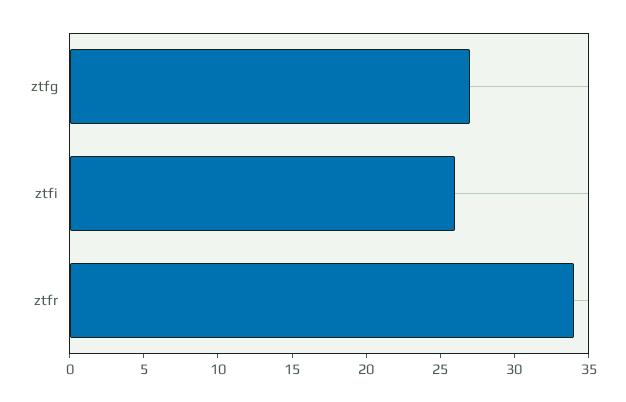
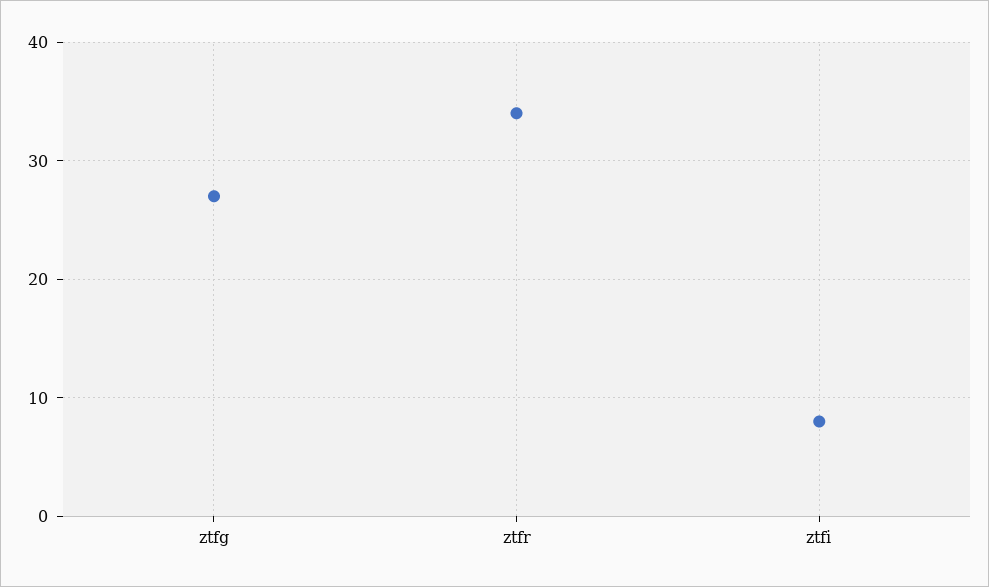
  {
    "ztfg": 27,
-   "ztfi": 26,
+   "ztfi": 8,
    "ztfr": 34
  }

